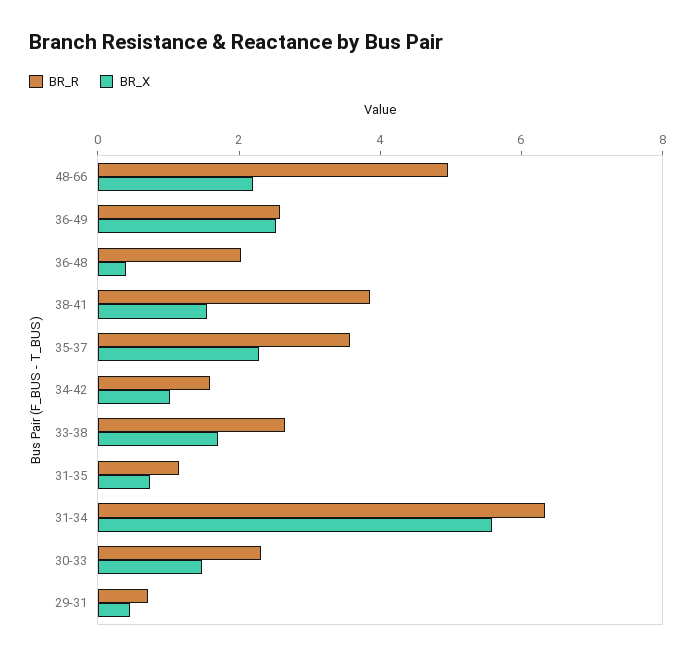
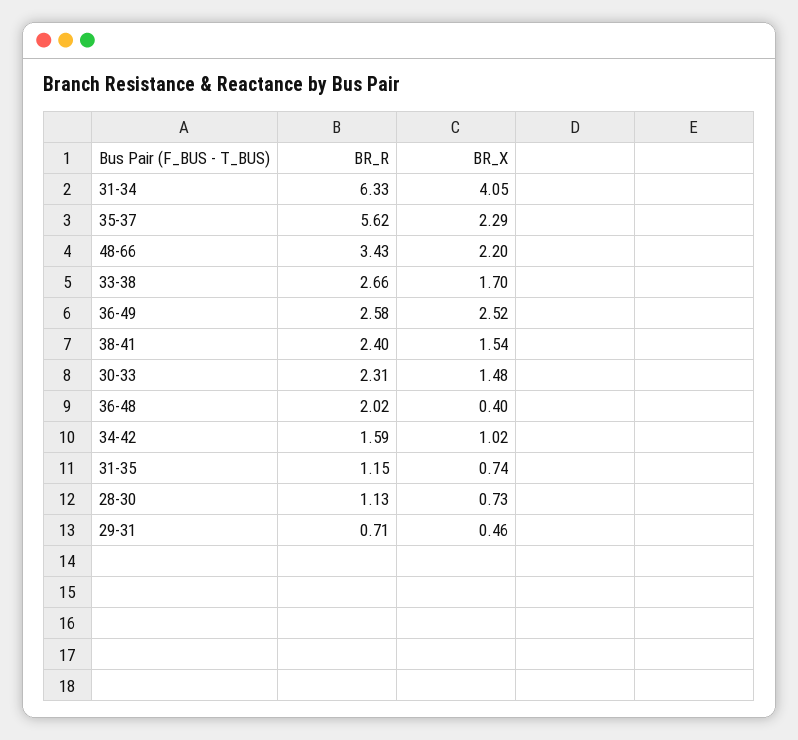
  {
    "BR_R": {
-     "48-66": 5,
+     "48-66": 3.43,
      "36-49": 2.58,
      "36-48": 2.02,
-     "38-41": 4,
+     "38-41": 2.4,
-     "35-37": 3.5,
+     "35-37": 5.62,
      "34-42": 1.59,
      "33-38": 2.66,
      "31-35": 1.15,
      "31-34": 6.33,
      "30-33": 2.31,
-     "29-31": 0.71
+     "29-31": 0.71,
+     "28-30": 1.13
    },
    "BR_X": {
      "48-66": 2.2,
      "36-49": 2.52,
      "36-48": 0.4,
      "38-41": 1.54,
      "35-37": 2.29,
      "34-42": 1.02,
      "33-38": 1.7,
      "31-35": 0.74,
-     "31-34": 5.5,
+     "31-34": 4.05,
      "30-33": 1.48,
-     "29-31": 0.46
+     "29-31": 0.46,
+     "28-30": 0.73
    }
  }

